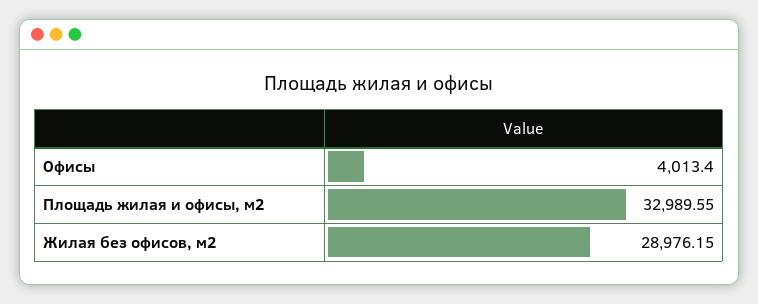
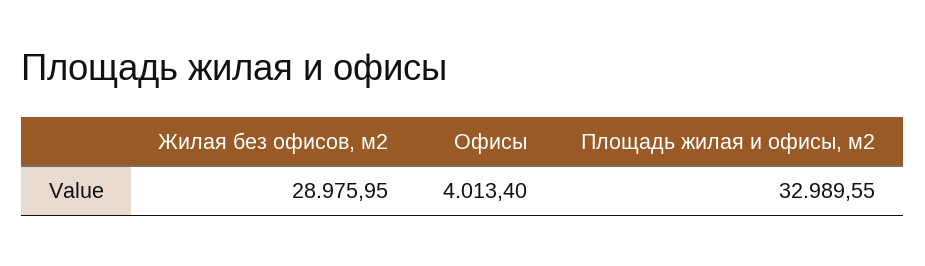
  {
    "Офисы": 4013.4,
    "Площадь жилая и офисы, м2": 32989.55,
-   "Жилая без офисов, м2": 28976.15
+   "Жилая без офисов, м2": 28975.95
  }

